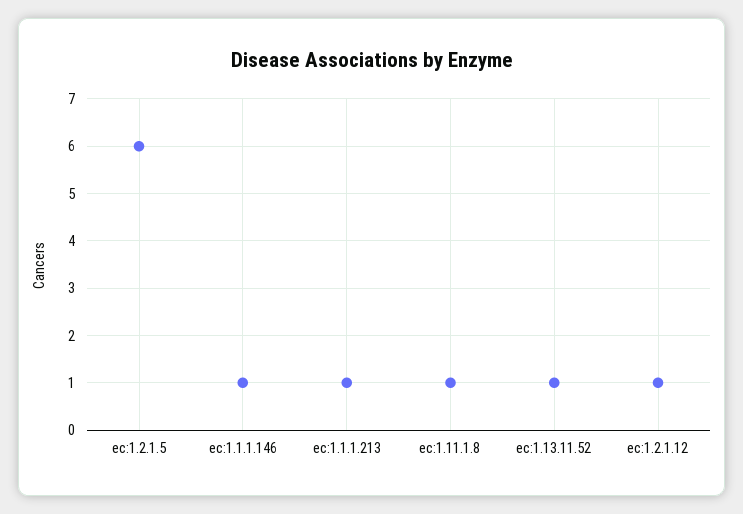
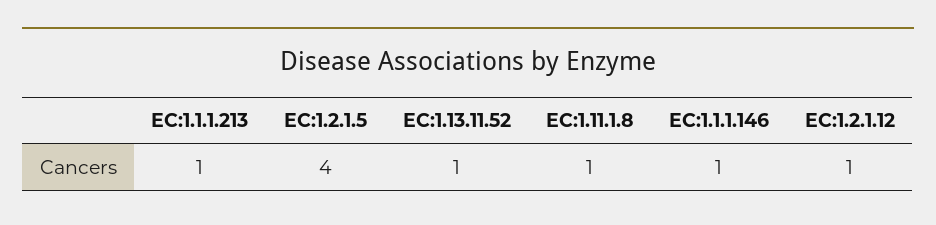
  {
-   "ec:1.2.1.5": 6,
+   "ec:1.2.1.5": 4,
    "ec:1.1.1.146": 1,
    "ec:1.1.1.213": 1,
    "ec:1.11.1.8": 1,
    "ec:1.13.11.52": 1,
    "ec:1.2.1.12": 1
  }

